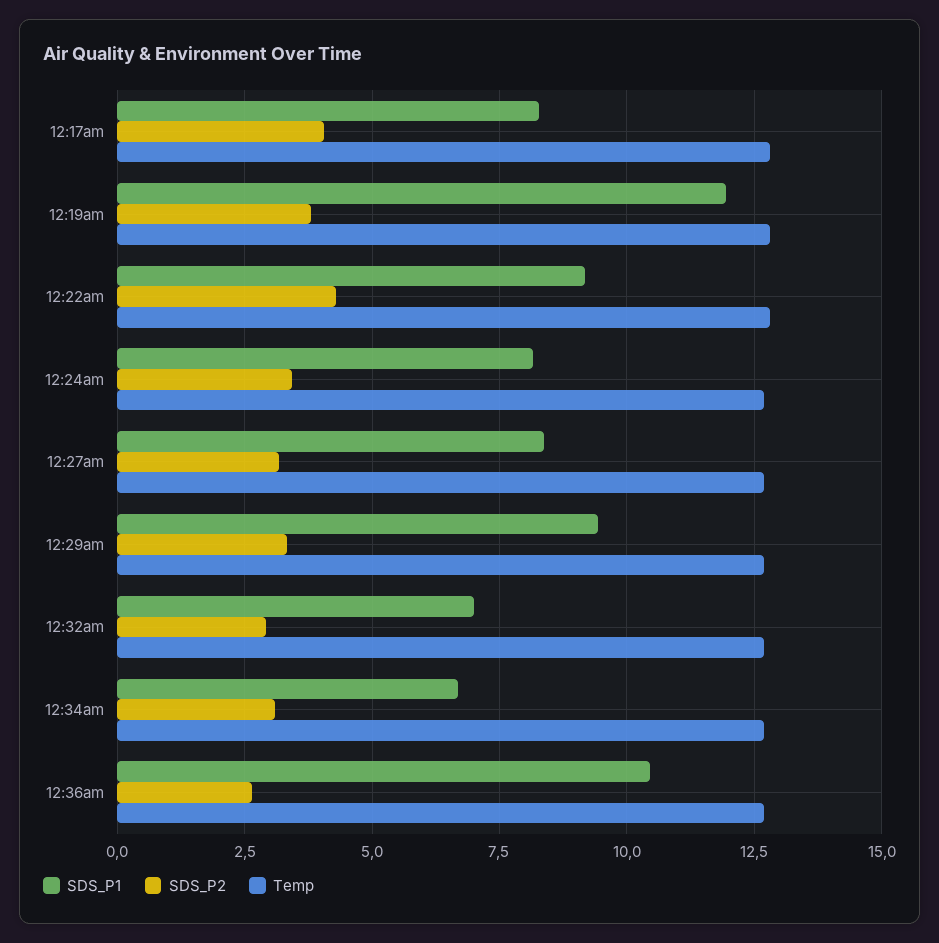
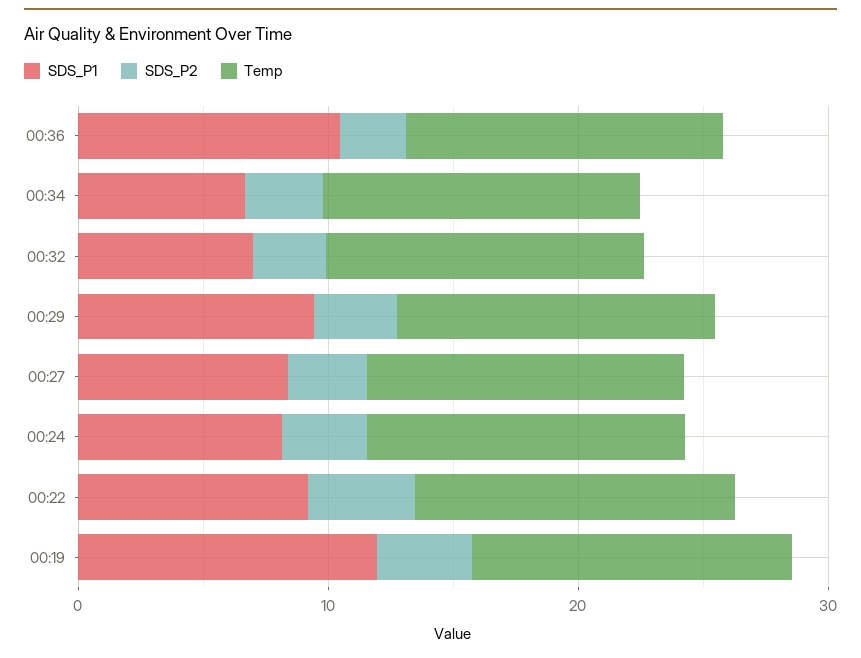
  {
    "SDS_P1": {
-     "12:17am": 8.25,
      "12:19am": 12,
      "12:22am": 9.25,
      "12:24am": 8.25,
      "12:27am": 8.5,
      "12:29am": 9.5,
      "12:32am": 7,
      "12:34am": 6.75,
      "12:36am": 10.5
    },
    "SDS_P2": {
-     "12:17am": 4,
      "12:19am": 3.75,
      "12:22am": 4.25,
      "12:24am": 3.5,
      "12:27am": 3.25,
      "12:29am": 3.25,
      "12:32am": 3,
      "12:34am": 3,
      "12:36am": 2.75
    },
    "Temp": {
-     "12:17am": 12.75,
      "12:19am": 12.75,
      "12:22am": 12.75,
      "12:24am": 12.75,
      "12:27am": 12.75,
      "12:29am": 12.75,
      "12:32am": 12.75,
      "12:34am": 12.75,
      "12:36am": 12.75
    }
  }

